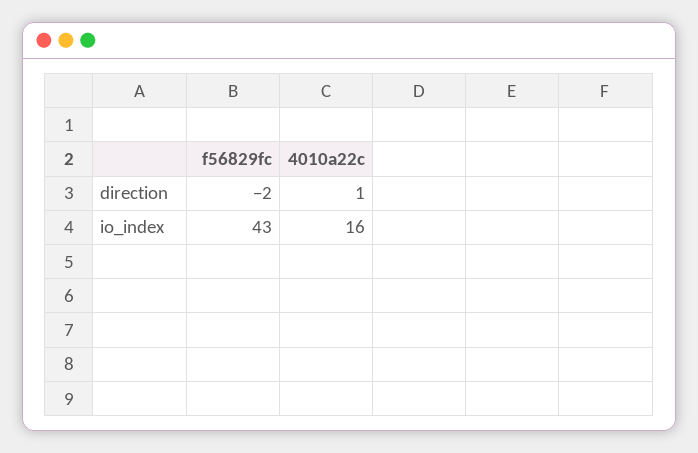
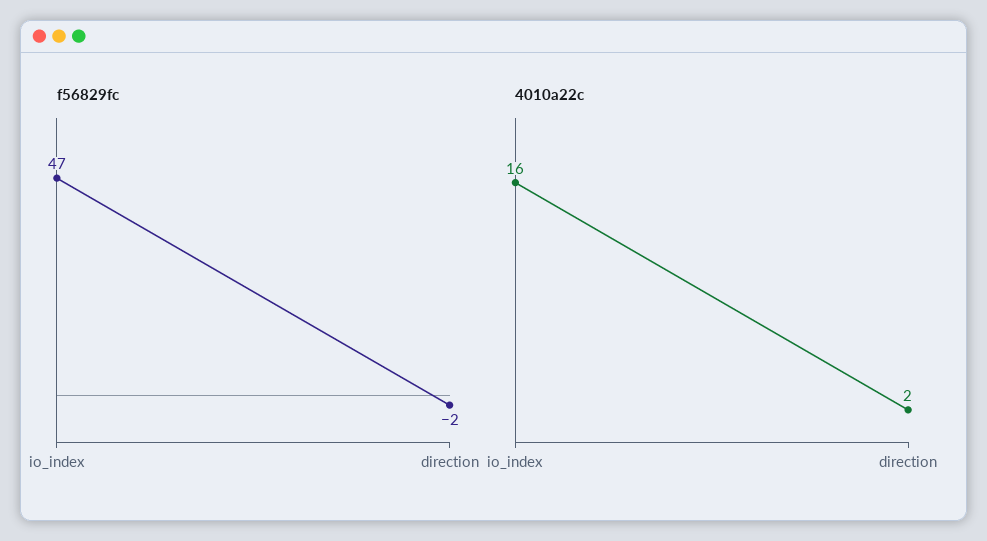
  {
    "f56829fc": {
      "direction": -2,
-     "io_index": 43
+     "io_index": 47
    },
    "4010a22c": {
-     "direction": 1,
+     "direction": 2,
      "io_index": 16
    }
  }

